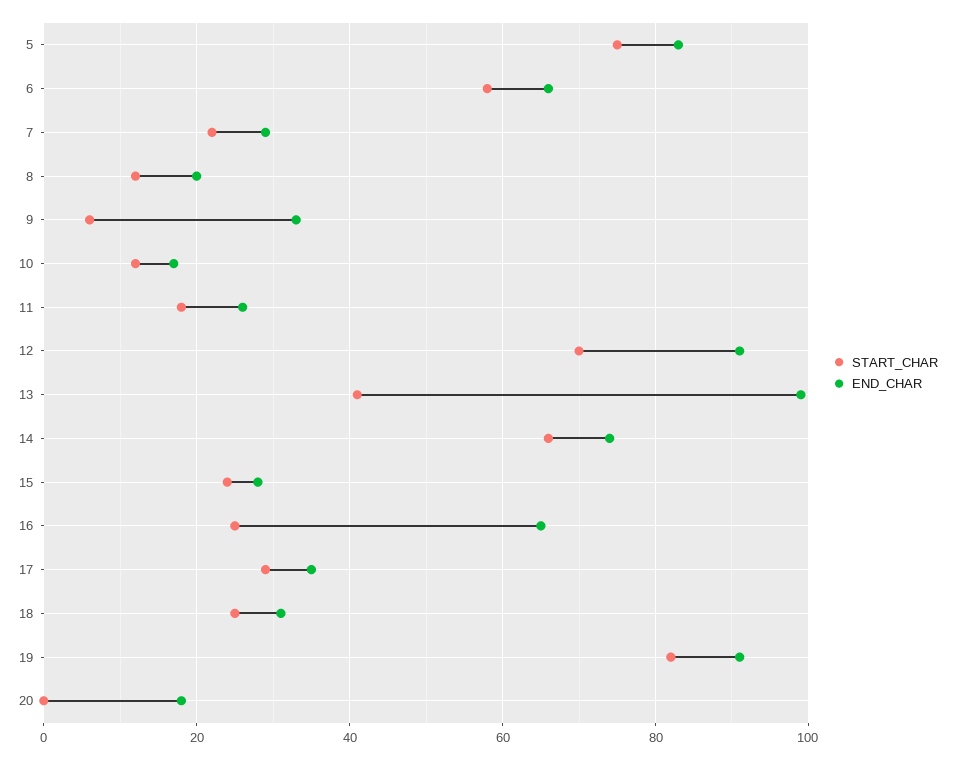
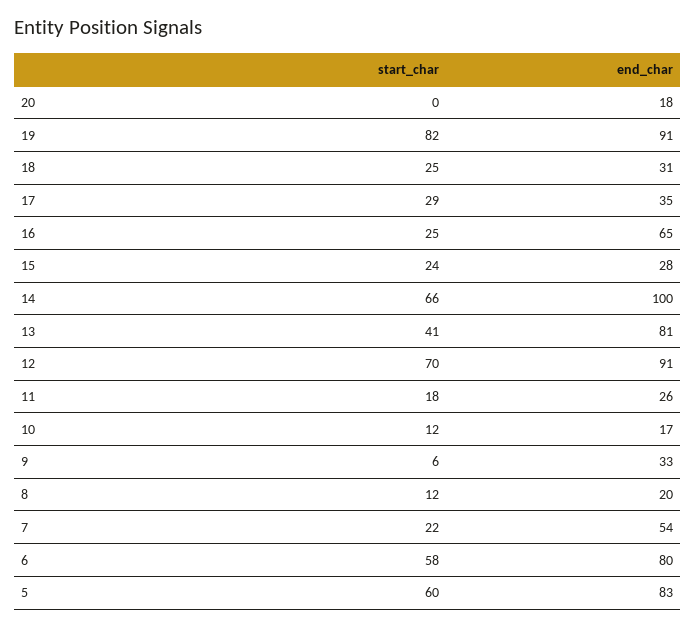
  {
    "START_CHAR": {
-     "5": 75,
+     "5": 60,
      "6": 58,
      "7": 22,
      "8": 12,
      "9": 6,
      "10": 12,
      "11": 18,
      "12": 70,
      "13": 41,
      "14": 66,
      "15": 24,
      "16": 25,
      "17": 29,
      "18": 25,
      "19": 82,
      "20": 0
    },
    "END_CHAR": {
      "5": 83,
-     "6": 65,
+     "6": 80,
-     "7": 30,
+     "7": 54,
      "8": 20,
      "9": 33,
      "10": 17,
      "11": 26,
      "12": 91,
-     "13": 100,
+     "13": 81,
-     "14": 75,
+     "14": 100,
      "15": 28,
      "16": 65,
      "17": 35,
      "18": 31,
      "19": 91,
      "20": 18
    }
  }

